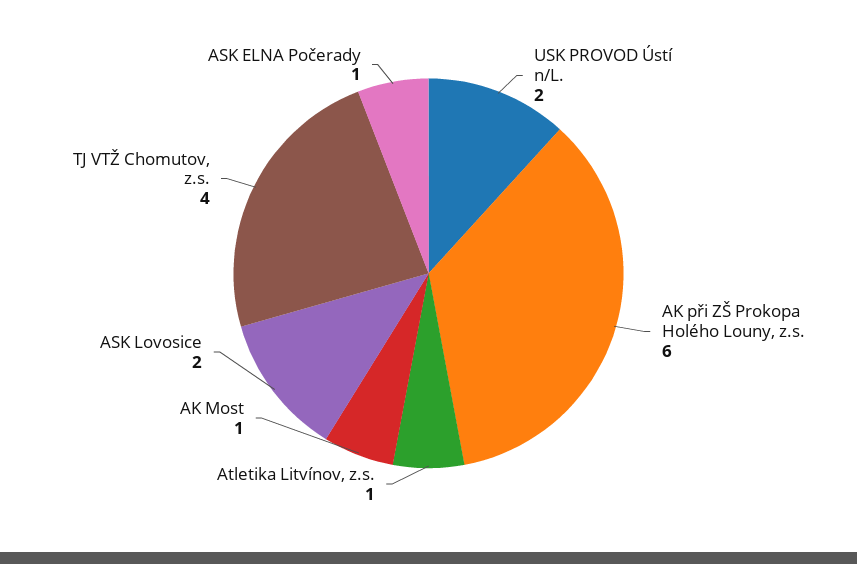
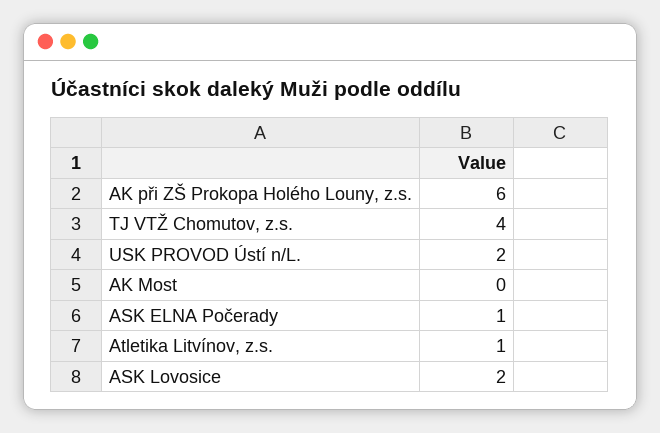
  {
    "USK PROVOD Ústí n/L.": 2,
    "AK při ZŠ Prokopa Holého Louny, z.s.": 6,
    "Atletika Litvínov, z.s.": 1,
-   "AK Most": 1,
+   "AK Most": 0,
    "ASK Lovosice": 2,
    "TJ VTŽ Chomutov, z.s.": 4,
    "ASK ELNA Počerady": 1
  }

